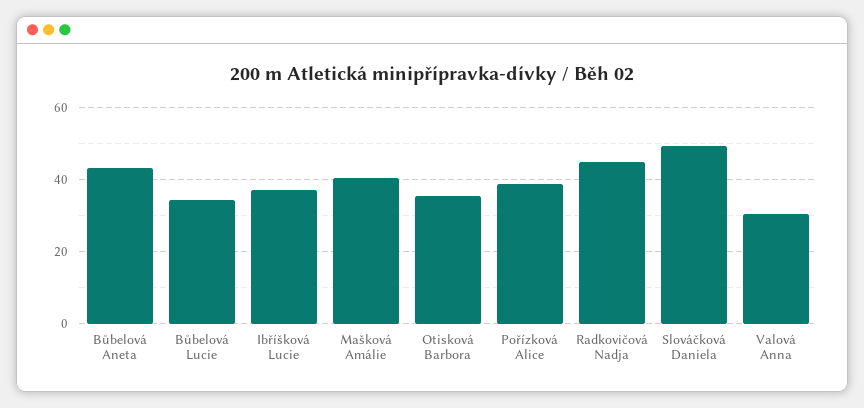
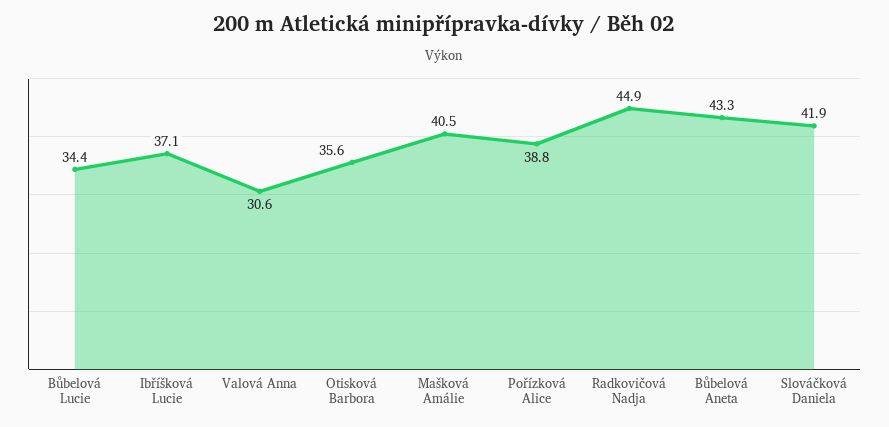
  {
    "Bůbelová Aneta": 43.3,
    "Bůbelová Lucie": 34.4,
    "Ibříšková Lucie": 37.1,
    "Mašková Amálie": 40.5,
    "Otisková Barbora": 35.6,
    "Pořízková Alice": 38.8,
    "Radkovičová Nadja": 44.9,
-   "Slováčková Daniela": 50,
+   "Slováčková Daniela": 41.9,
    "Valová Anna": 30.6
  }

